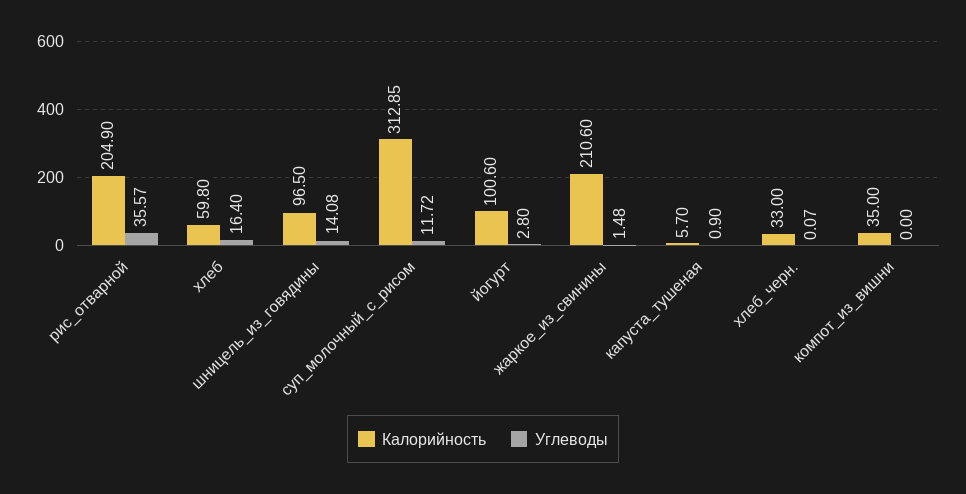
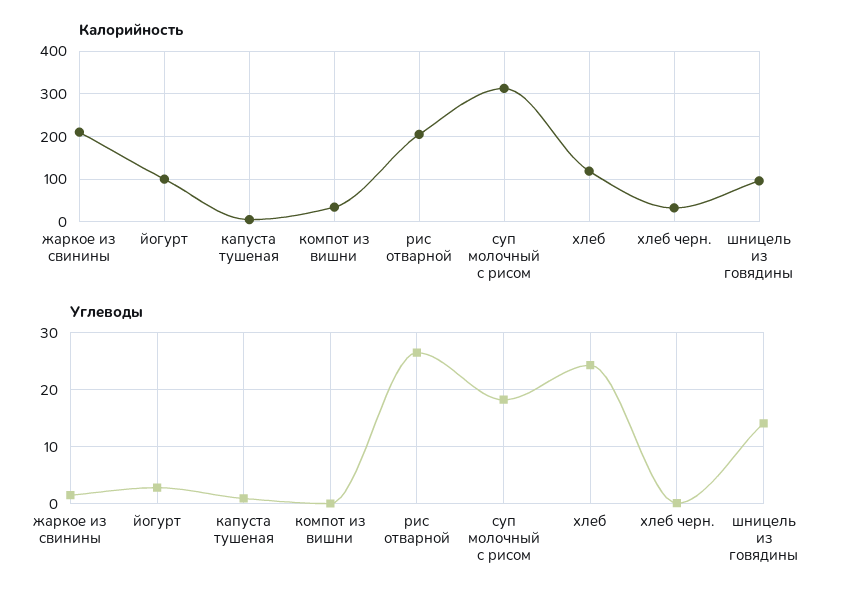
  {
    "Калорийность": {
      "рис_отварной": 204.9,
-     "хлеб": 59.8,
+     "хлеб": 120,
      "шницель_из_говядины": 96.5,
      "суп_молочный_с_рисом": 312.85,
      "йогурт": 100.6,
      "жаркое_из_свинины": 210.6,
      "капуста_тушеная": 5.7,
      "хлеб_черн.": 33,
      "компот_из_вишни": 35
    },
    "Углеводы": {
-     "рис_отварной": 35.57,
+     "рис_отварной": 26,
-     "хлеб": 16.4,
+     "хлеб": 24,
      "шницель_из_говядины": 14.08,
-     "суп_молочный_с_рисом": 11.72,
+     "суп_молочный_с_рисом": 18,
      "йогурт": 2.8,
      "жаркое_из_свинины": 1.48,
      "капуста_тушеная": 0.9,
      "хлеб_черн.": 0.07,
      "компот_из_вишни": 0
    }
  }

